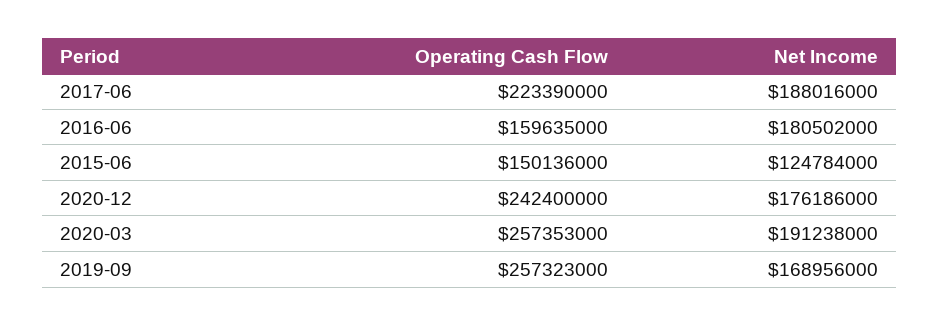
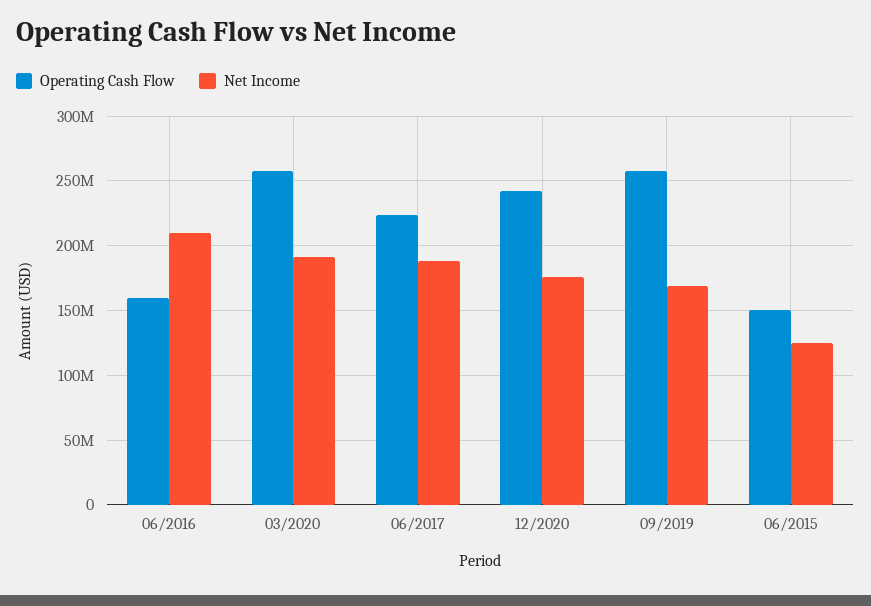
  {
    "Operating Cash Flow": {
      "2017-06": 223390000,
      "2016-06": 159635000,
      "2015-06": 150136000,
      "2020-12": 242400000,
      "2020-03": 257353000,
      "2019-09": 257323000
    },
    "Net Income": {
      "2017-06": 188016000,
-     "2016-06": 180502000,
+     "2016-06": 210000000,
      "2015-06": 124784000,
      "2020-12": 176186000,
      "2020-03": 191238000,
      "2019-09": 168956000
    }
  }

